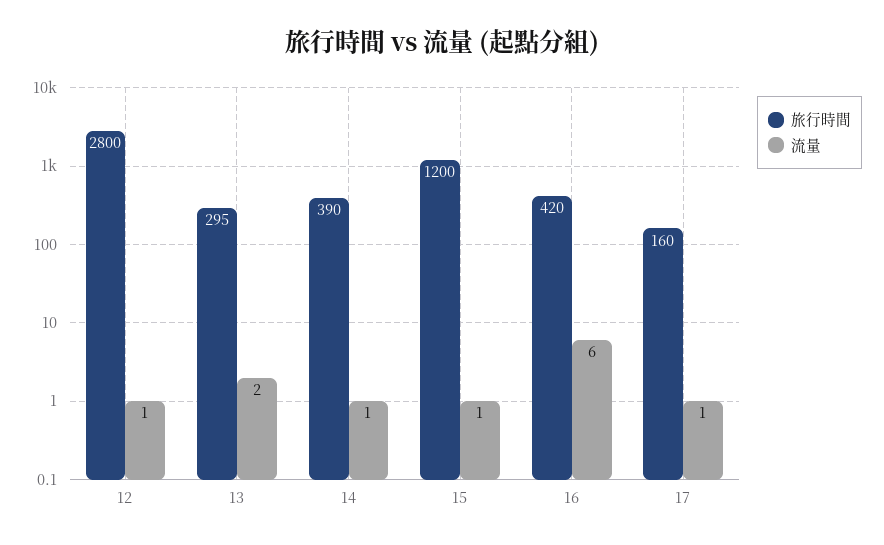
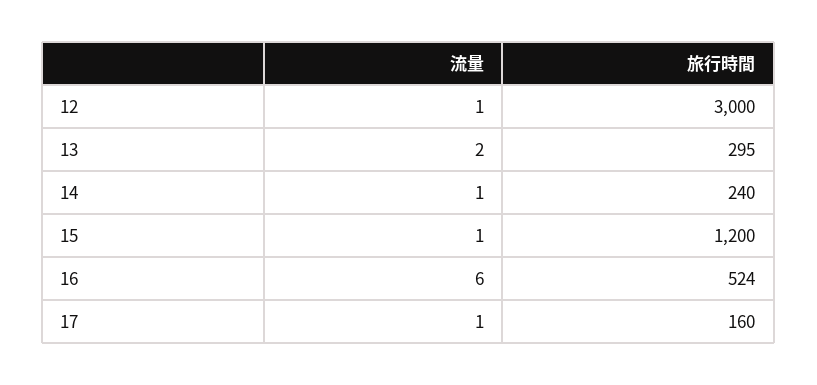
  {
    "旅行時間": {
-     "12": 2800,
+     "12": 3000,
      "13": 295,
-     "14": 390,
+     "14": 240,
      "15": 1200,
-     "16": 420,
+     "16": 524,
      "17": 160
    },
    "流量": {
      "12": 1,
      "13": 2,
      "14": 1,
      "15": 1,
      "16": 6,
      "17": 1
    }
  }

